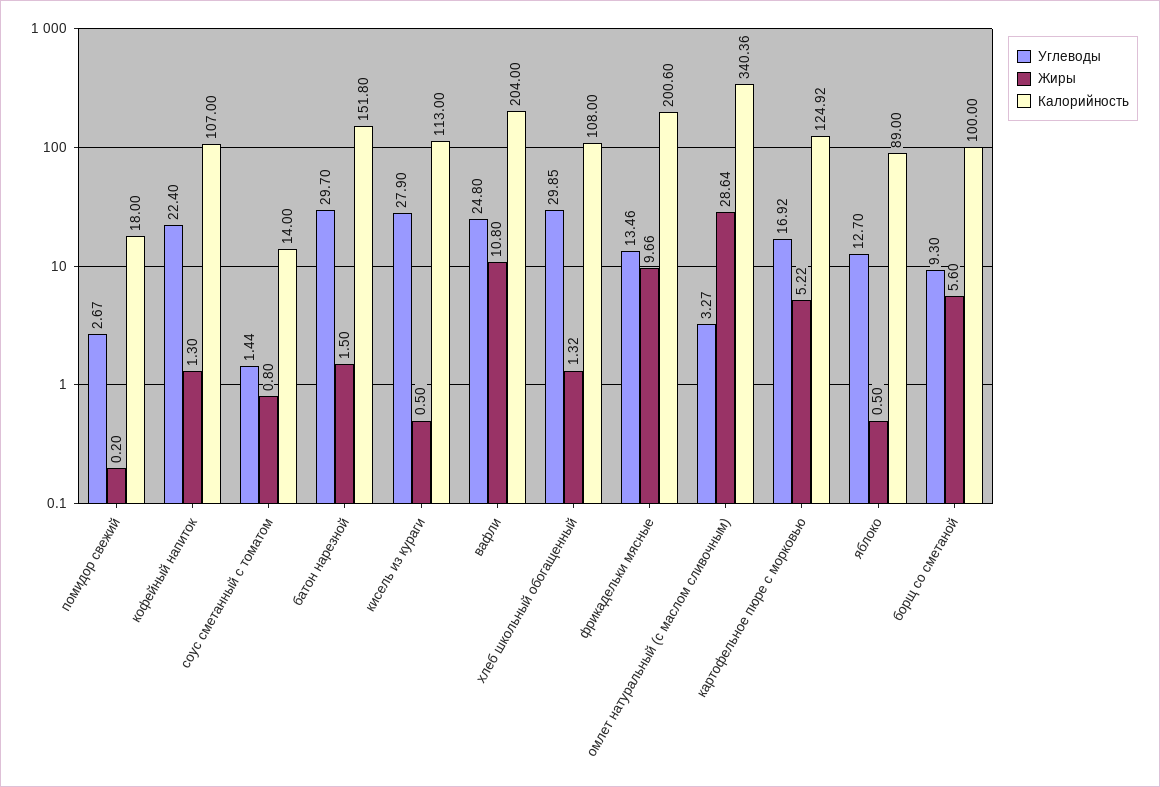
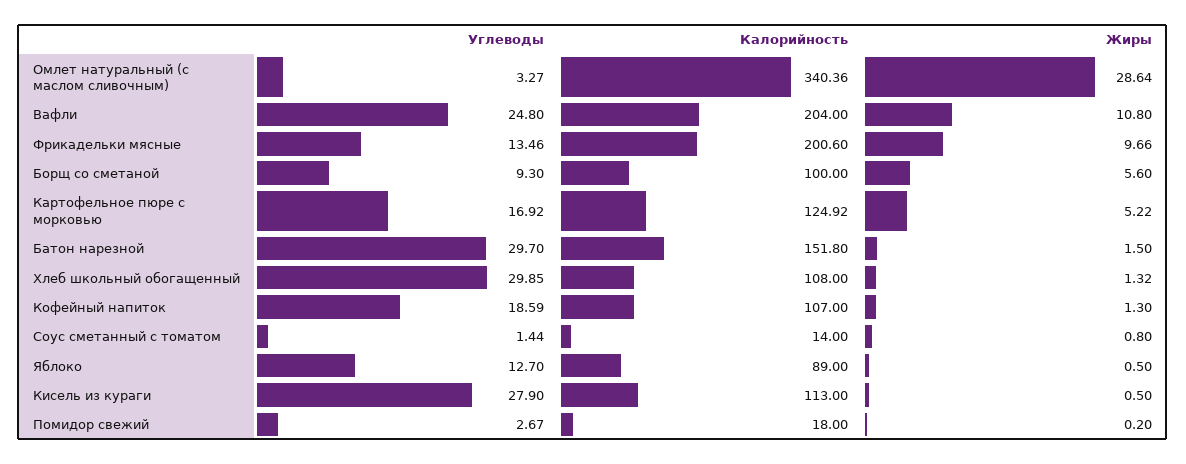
  {
    "Углеводы": {
      "помидор свежий": 2.67,
-     "кофейный напиток": 22.4,
+     "кофейный напиток": 18.59,
      "соус сметанный с томатом": 1.44,
      "батон нарезной": 29.7,
      "кисель из кураги": 27.9,
      "вафли": 24.8,
      "хлеб школьный обогащенный": 29.85,
      "фрикадельки мясные": 13.46,
      "омлет натуральный (с маслом сливочным)": 3.27,
      "картофельное пюре с морковью": 16.92,
      "яблоко": 12.7,
      "борщ со сметаной": 9.3
    },
    "Жиры": {
      "помидор свежий": 0.2,
      "кофейный напиток": 1.3,
      "соус сметанный с томатом": 0.8,
      "батон нарезной": 1.5,
      "кисель из кураги": 0.5,
      "вафли": 10.8,
      "хлеб школьный обогащенный": 1.32,
      "фрикадельки мясные": 9.66,
      "омлет натуральный (с маслом сливочным)": 28.64,
      "картофельное пюре с морковью": 5.22,
      "яблоко": 0.5,
      "борщ со сметаной": 5.6
    },
    "Калорийность": {
      "помидор свежий": 18,
      "кофейный напиток": 107,
      "соус сметанный с томатом": 14,
      "батон нарезной": 151.8,
      "кисель из кураги": 113,
      "вафли": 204,
      "хлеб школьный обогащенный": 108,
      "фрикадельки мясные": 200.6,
      "омлет натуральный (с маслом сливочным)": 340.36,
      "картофельное пюре с морковью": 124.92,
      "яблоко": 89,
      "борщ со сметаной": 100
    }
  }

